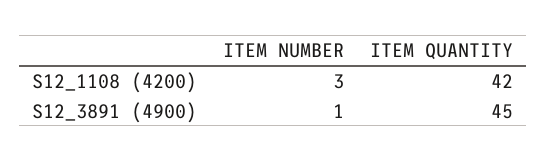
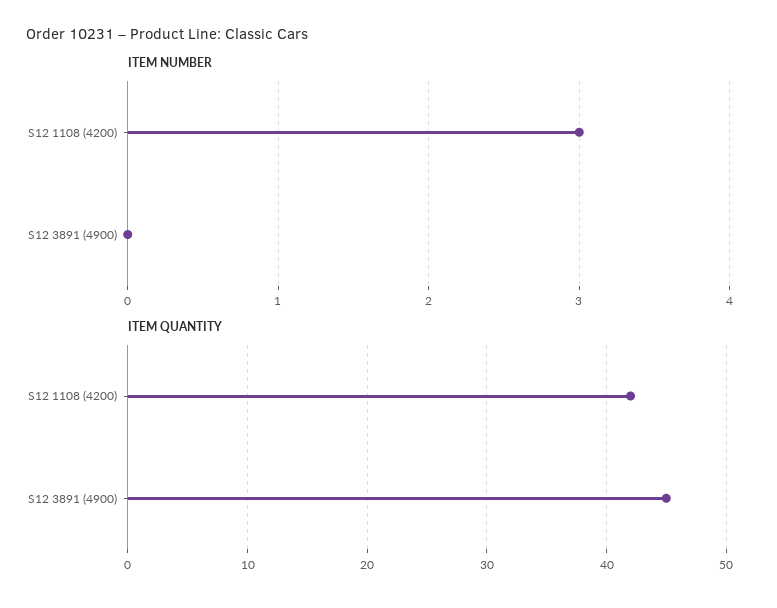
  {
    "ITEM NUMBER": {
      "S12_1108 (4200)": 3,
-     "S12_3891 (4900)": 1
+     "S12_3891 (4900)": 0
    },
    "ITEM QUANTITY": {
      "S12_1108 (4200)": 42,
      "S12_3891 (4900)": 45
    }
  }

